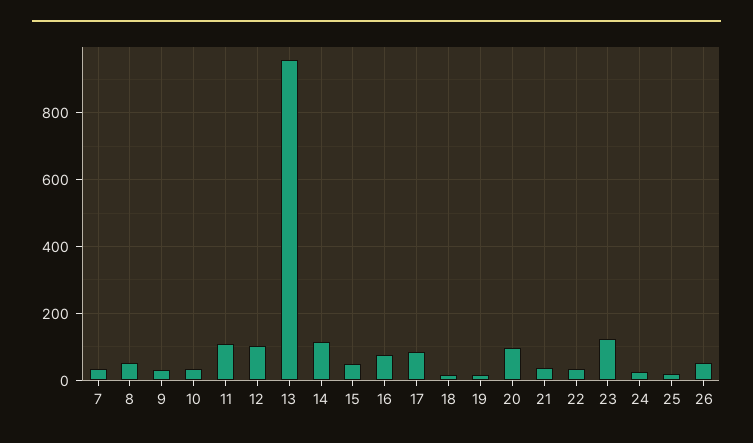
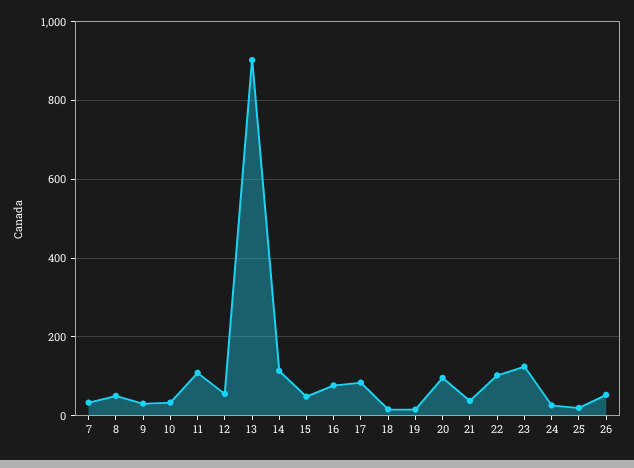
  {
    "7": 40,
    "8": 60,
    "9": 40,
    "10": 40,
    "11": 100,
-   "12": 100,
+   "12": 60,
-   "13": 960,
+   "13": 900,
    "14": 120,
    "15": 40,
    "16": 80,
    "17": 80,
    "18": 20,
    "19": 20,
    "20": 100,
    "21": 40,
-   "22": 40,
+   "22": 100,
    "23": 120,
    "24": 20,
    "25": 20,
    "26": 60
  }

